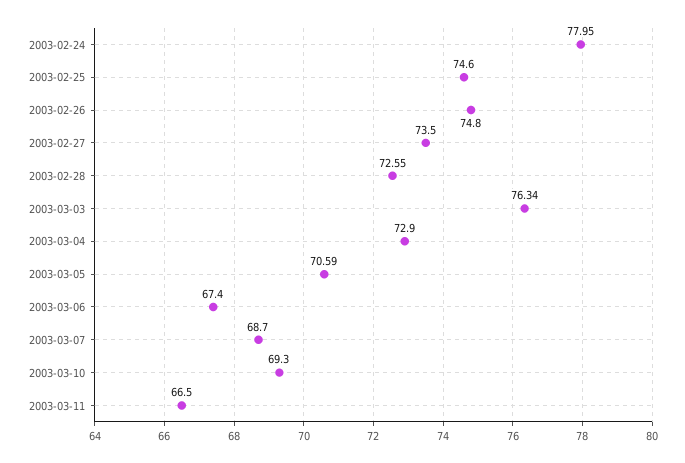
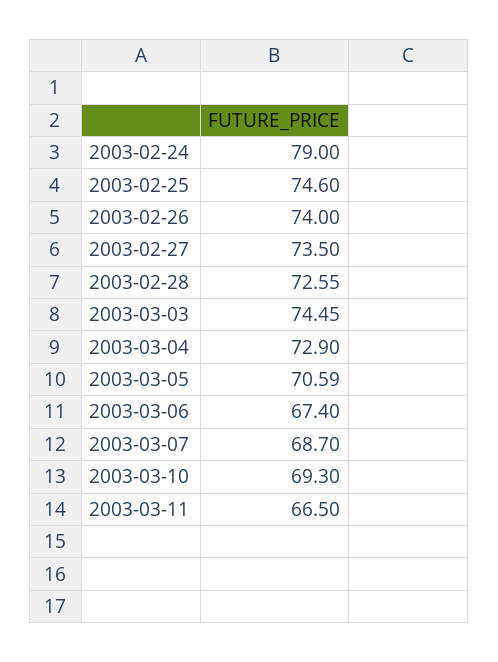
  {
-   "2003-02-24": 77.95,
+   "2003-02-24": 79,
    "2003-02-25": 74.6,
-   "2003-02-26": 74.8,
+   "2003-02-26": 74,
    "2003-02-27": 73.5,
    "2003-02-28": 72.55,
-   "2003-03-03": 76.34,
+   "2003-03-03": 74.45,
    "2003-03-04": 72.9,
    "2003-03-05": 70.59,
    "2003-03-06": 67.4,
    "2003-03-07": 68.7,
    "2003-03-10": 69.3,
    "2003-03-11": 66.5
  }

